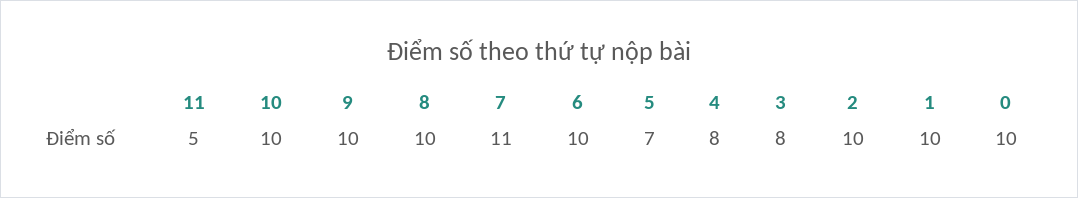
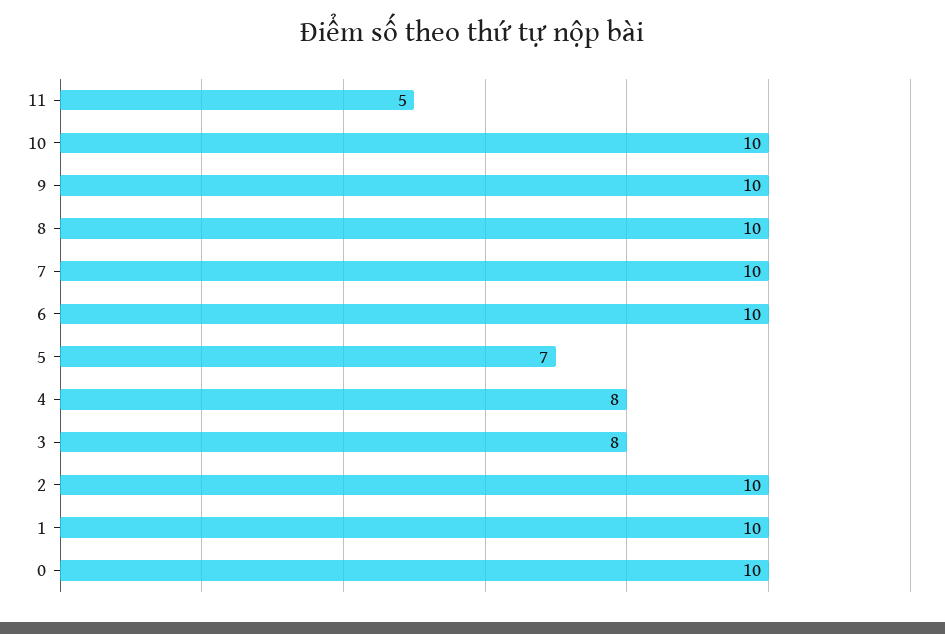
  {
    "11": 5,
    "10": 10,
    "9": 10,
    "8": 10,
-   "7": 11,
+   "7": 10,
    "6": 10,
    "5": 7,
    "4": 8,
    "3": 8,
    "2": 10,
    "1": 10,
    "0": 10
  }

